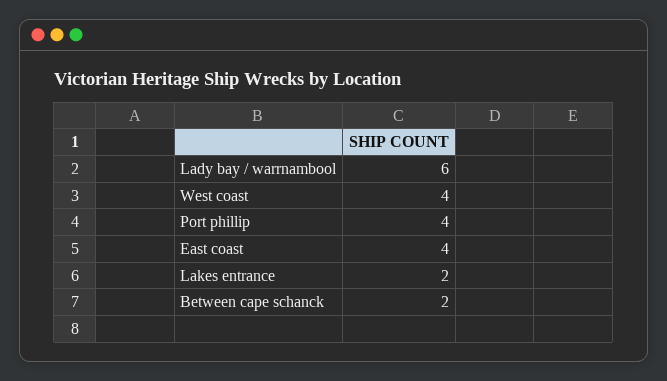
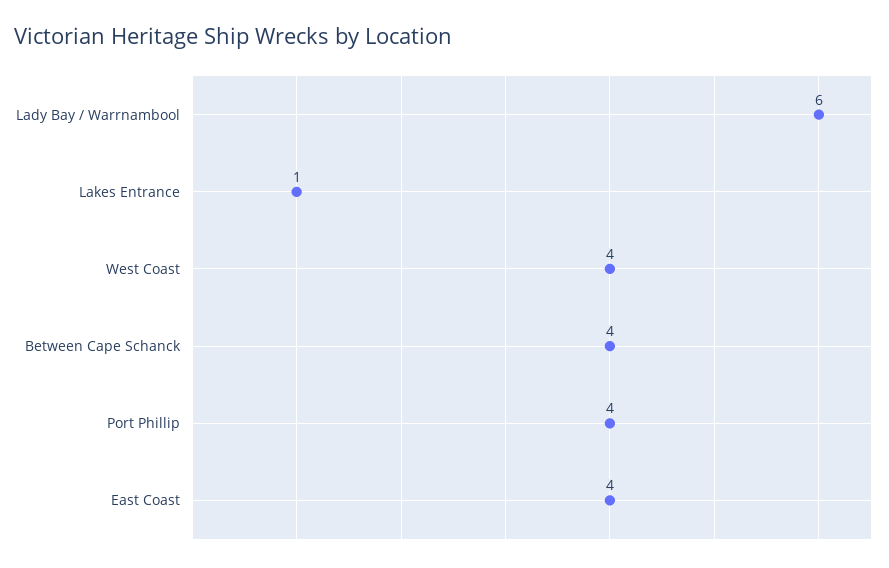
  {
    "Lady bay / warrnambool": 6,
    "West coast": 4,
    "Port phillip": 4,
    "East coast": 4,
-   "Lakes entrance": 2,
+   "Lakes entrance": 1,
-   "Between cape schanck": 2
+   "Between cape schanck": 4
  }

